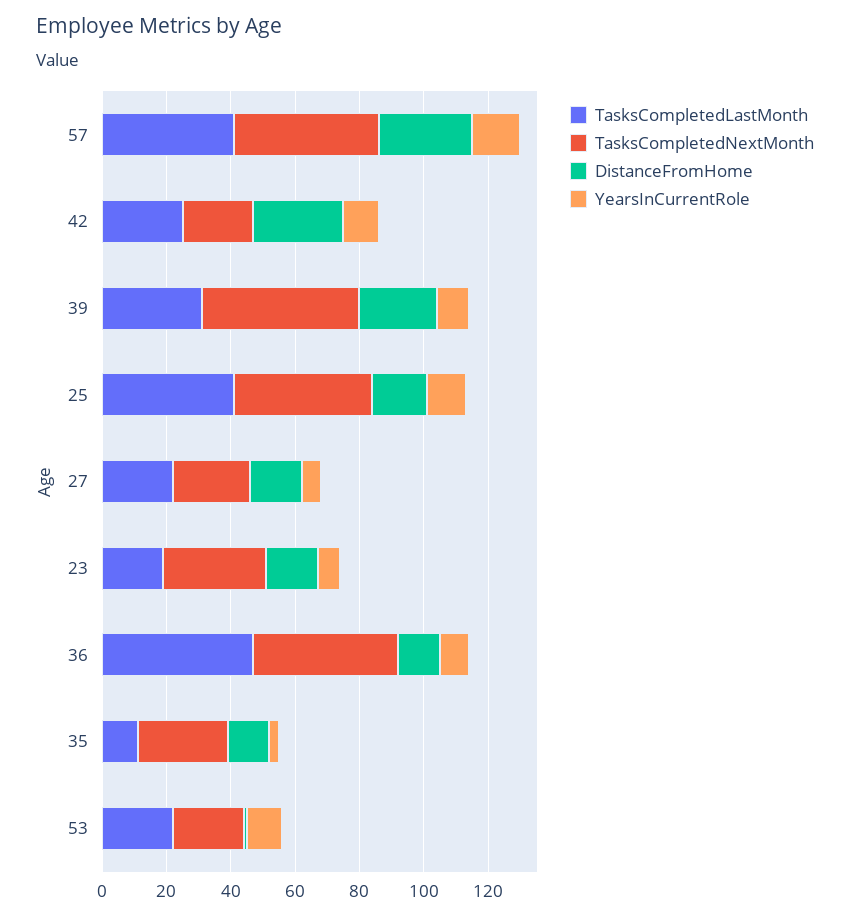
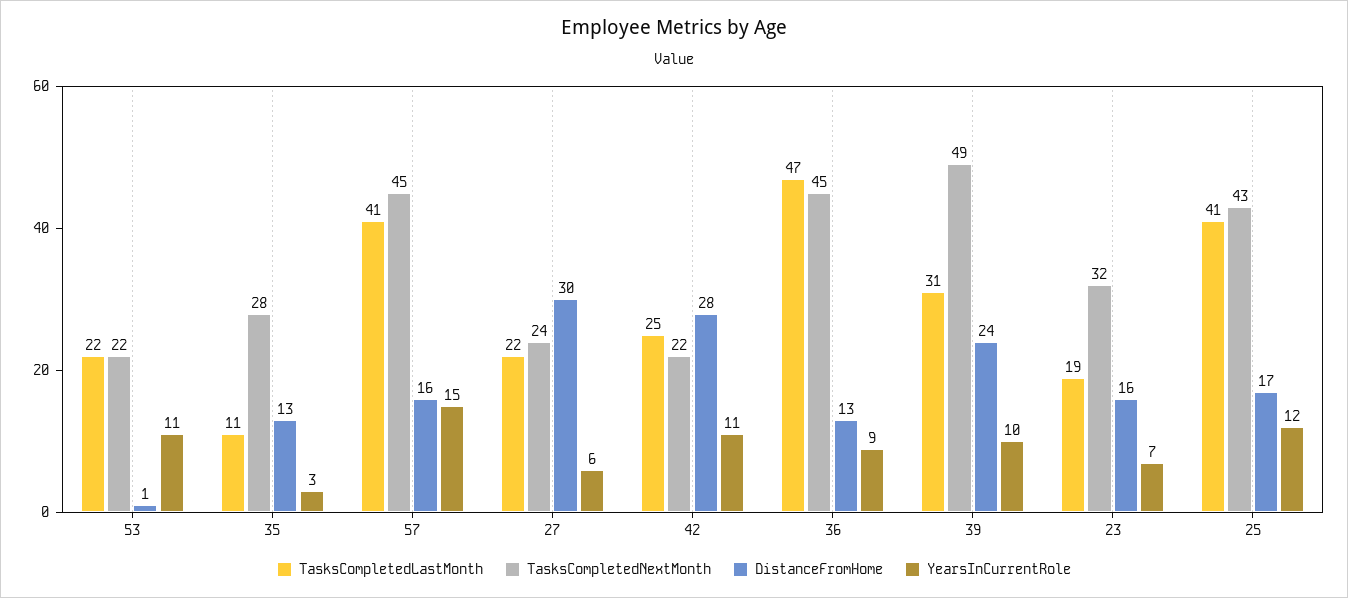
  {
    "TasksCompletedLastMonth": {
      "57": 41,
      "42": 25,
      "39": 31,
      "25": 41,
      "27": 22,
      "23": 19,
      "36": 47,
      "35": 11,
      "53": 22
    },
    "TasksCompletedNextMonth": {
      "57": 45,
      "42": 22,
      "39": 49,
      "25": 43,
      "27": 24,
      "23": 32,
      "36": 45,
      "35": 28,
      "53": 22
    },
    "DistanceFromHome": {
-     "57": 30,
+     "57": 16,
      "42": 28,
      "39": 24,
      "25": 17,
-     "27": 15,
+     "27": 30,
      "23": 16,
      "36": 13,
      "35": 13,
      "53": 1
    },
    "YearsInCurrentRole": {
      "57": 15,
      "42": 11,
      "39": 10,
      "25": 12,
      "27": 6,
      "23": 7,
      "36": 9,
      "35": 3,
      "53": 11
    }
  }

